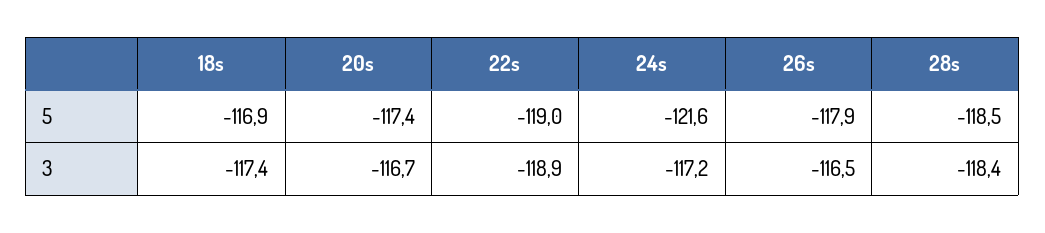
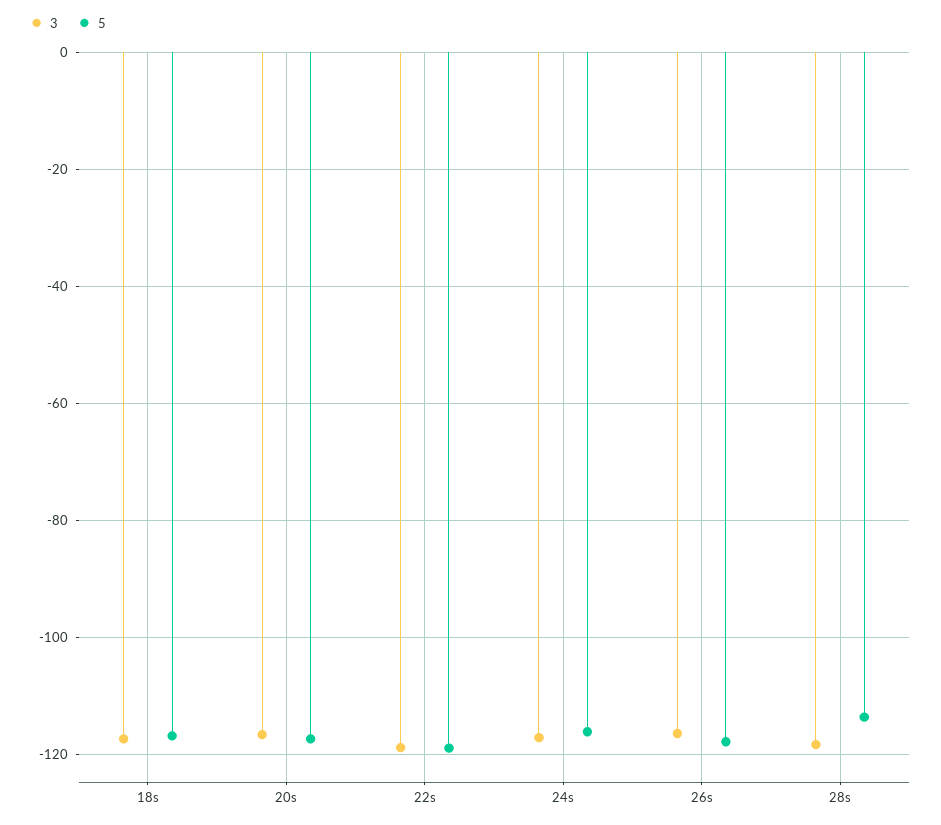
  {
    "5": {
      "18s": -116.9,
      "20s": -117.4,
      "22s": -119,
-     "24s": -121.6,
+     "24s": -116,
      "26s": -117.9,
-     "28s": -118.5
+     "28s": -114
    },
    "3": {
      "18s": -117.4,
      "20s": -116.7,
      "22s": -118.9,
      "24s": -117.2,
      "26s": -116.5,
      "28s": -118.4
    }
  }

